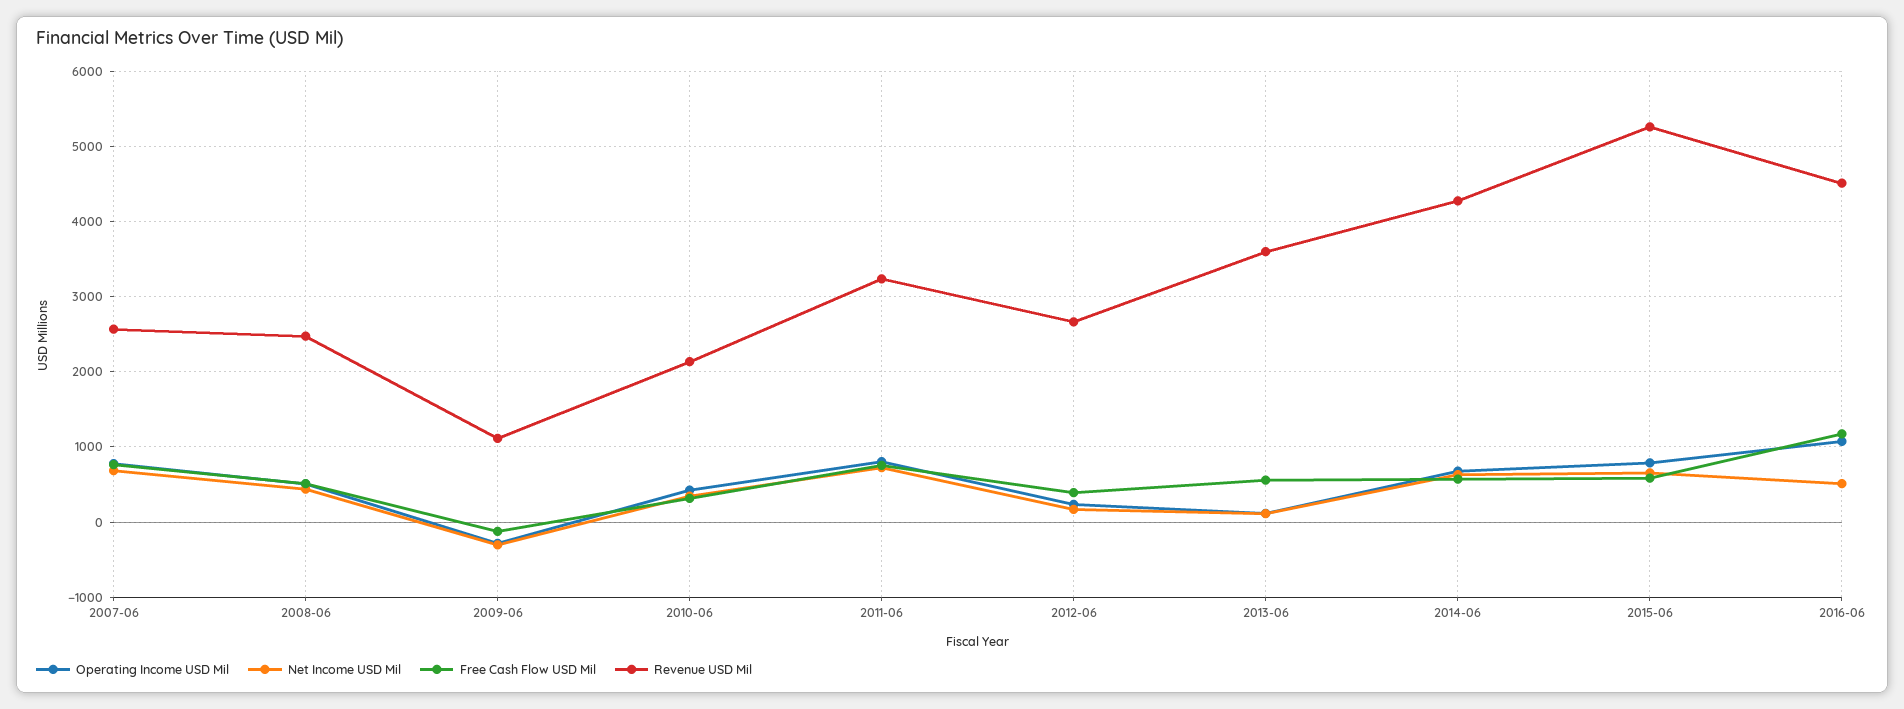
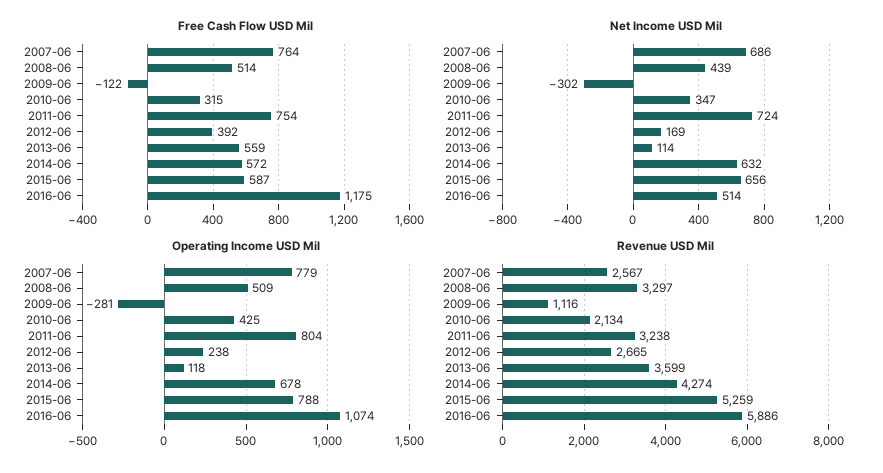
  {
    "Operating Income USD Mil": {
      "2007-06": 779,
      "2008-06": 509,
      "2009-06": -281,
      "2010-06": 425,
      "2011-06": 804,
      "2012-06": 238,
      "2013-06": 118,
      "2014-06": 678,
      "2015-06": 788,
      "2016-06": 1074
    },
    "Net Income USD Mil": {
      "2007-06": 686,
      "2008-06": 439,
      "2009-06": -302,
      "2010-06": 347,
      "2011-06": 724,
      "2012-06": 169,
      "2013-06": 114,
      "2014-06": 632,
      "2015-06": 656,
      "2016-06": 514
    },
    "Free Cash Flow USD Mil": {
      "2007-06": 764,
      "2008-06": 514,
      "2009-06": -122,
      "2010-06": 315,
      "2011-06": 754,
      "2012-06": 392,
      "2013-06": 559,
      "2014-06": 572,
      "2015-06": 587,
      "2016-06": 1175
    },
    "Revenue USD Mil": {
      "2007-06": 2567,
-     "2008-06": 2500,
+     "2008-06": 3297,
      "2009-06": 1116,
      "2010-06": 2134,
      "2011-06": 3238,
      "2012-06": 2665,
      "2013-06": 3599,
      "2014-06": 4274,
      "2015-06": 5259,
-     "2016-06": 4500
+     "2016-06": 5886
    }
  }

